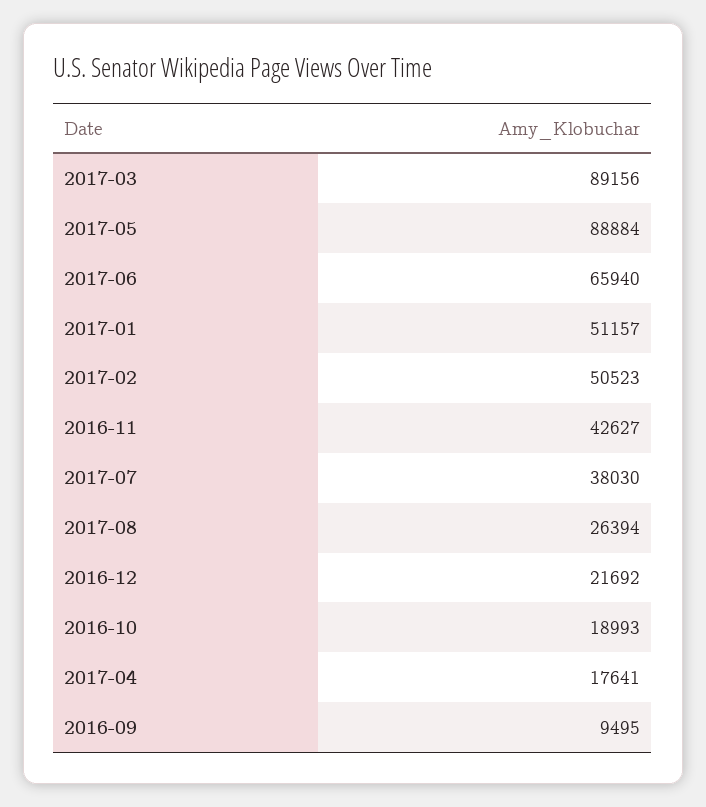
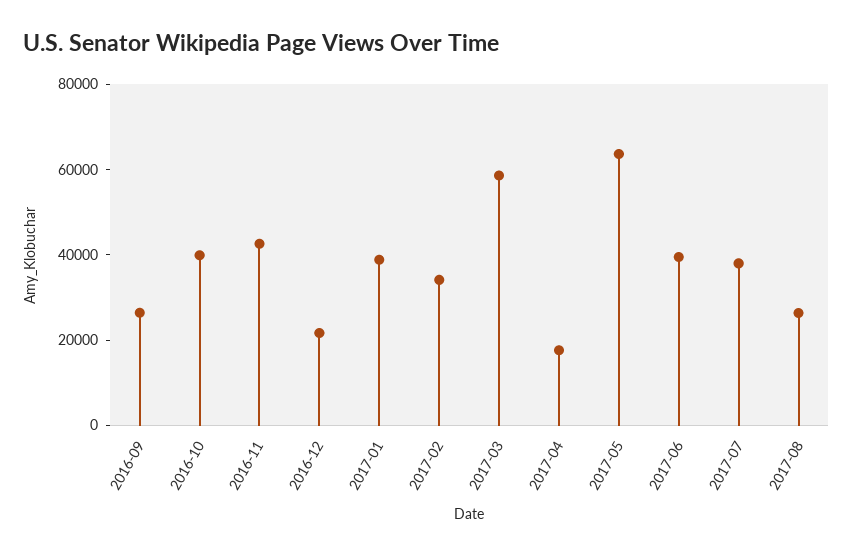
  {
-   "2017-03": 89156,
+   "2017-03": 60000,
-   "2017-05": 88884,
+   "2017-05": 65000,
-   "2017-06": 65940,
+   "2017-06": 40000,
-   "2017-01": 51157,
+   "2017-01": 40000,
-   "2017-02": 50523,
+   "2017-02": 35000,
    "2016-11": 42627,
    "2017-07": 38030,
    "2017-08": 26394,
    "2016-12": 21692,
-   "2016-10": 18993,
+   "2016-10": 40000,
    "2017-04": 17641,
-   "2016-09": 9495
+   "2016-09": 25000
  }

